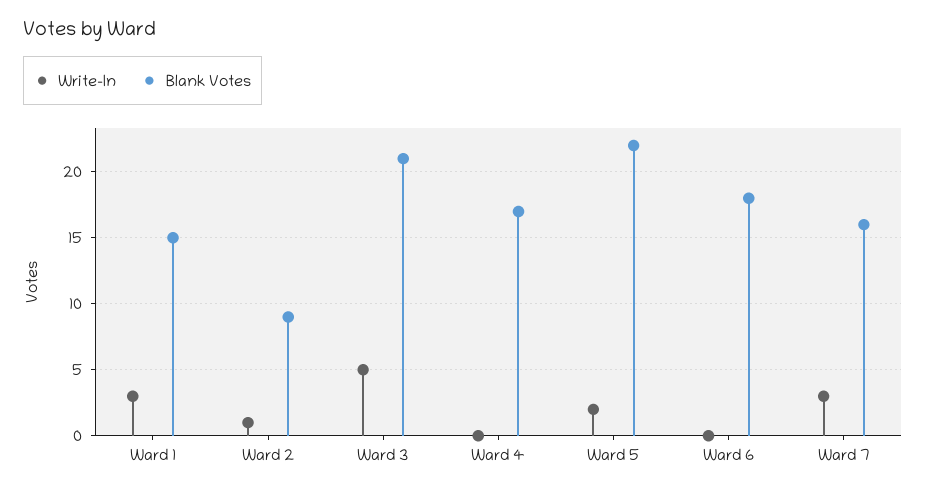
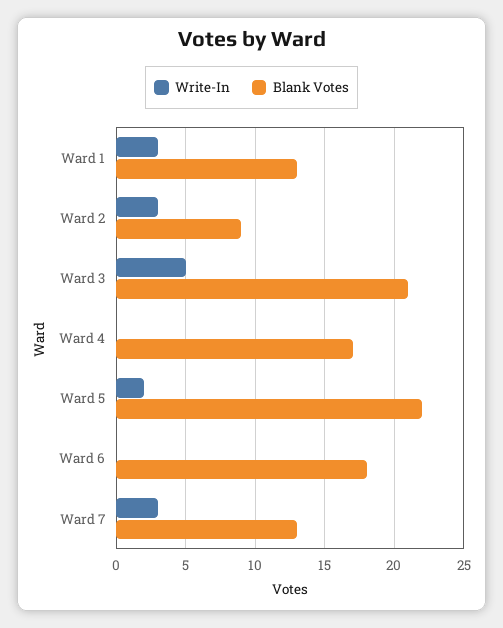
  {
    "Write-In": {
      "Ward 1": 3,
-     "Ward 2": 1,
+     "Ward 2": 3,
      "Ward 3": 5,
      "Ward 4": 0,
      "Ward 5": 2,
      "Ward 6": 0,
      "Ward 7": 3
    },
    "Blank Votes": {
-     "Ward 1": 15,
+     "Ward 1": 13,
      "Ward 2": 9,
      "Ward 3": 21,
      "Ward 4": 17,
      "Ward 5": 22,
      "Ward 6": 18,
-     "Ward 7": 16
+     "Ward 7": 13
    }
  }

